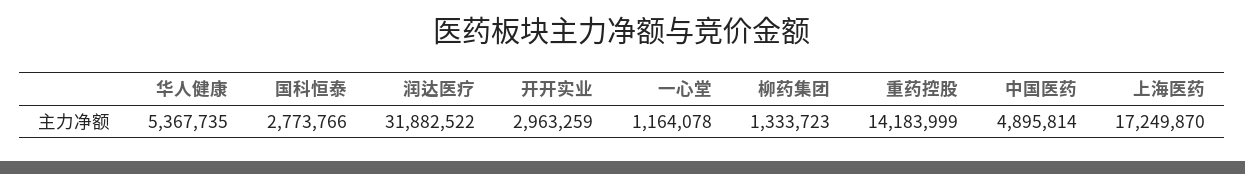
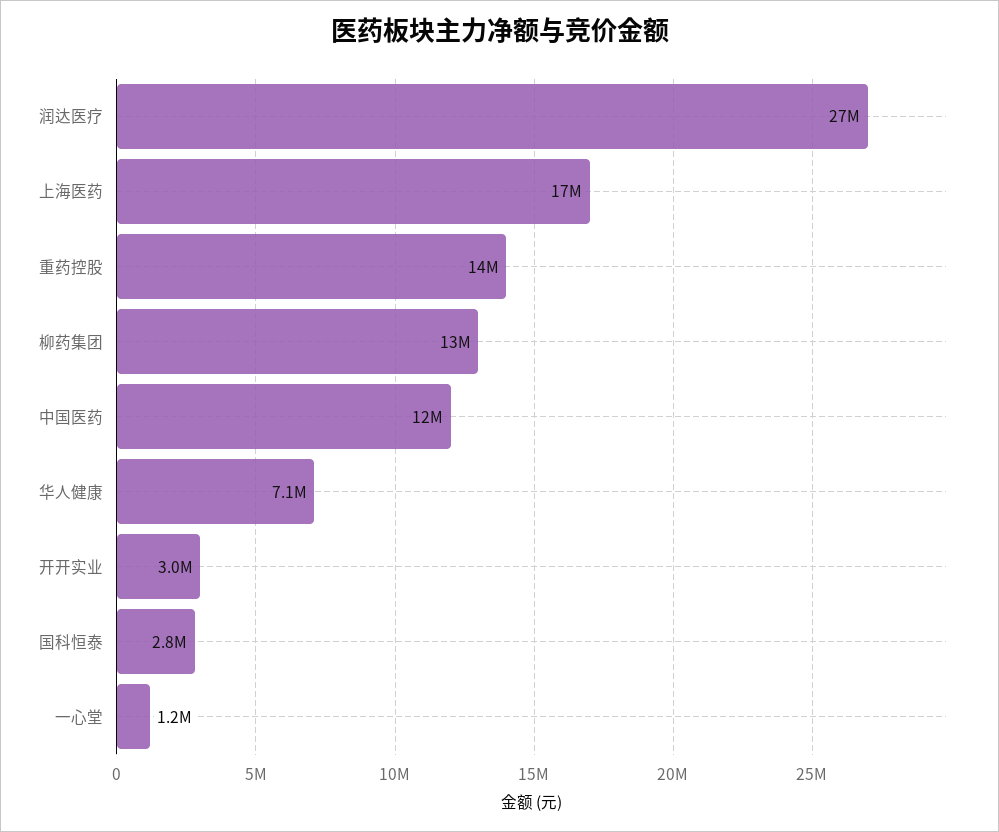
  {
-   "华人健康": 5367735,
+   "华人健康": 7100000,
    "国科恒泰": 2773766,
-   "润达医疗": 31882522,
+   "润达医疗": 27000000,
    "开开实业": 2963259,
    "一心堂": 1164078,
-   "柳药集团": 1333723,
+   "柳药集团": 13000000,
    "重药控股": 14183999,
-   "中国医药": 4895814,
+   "中国医药": 12000000,
    "上海医药": 17249870
  }

